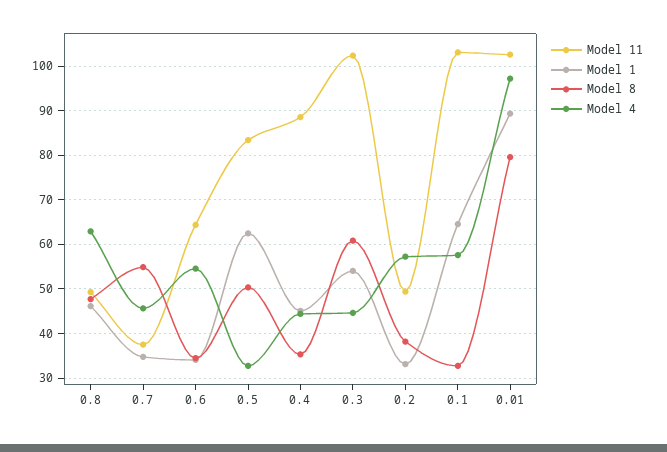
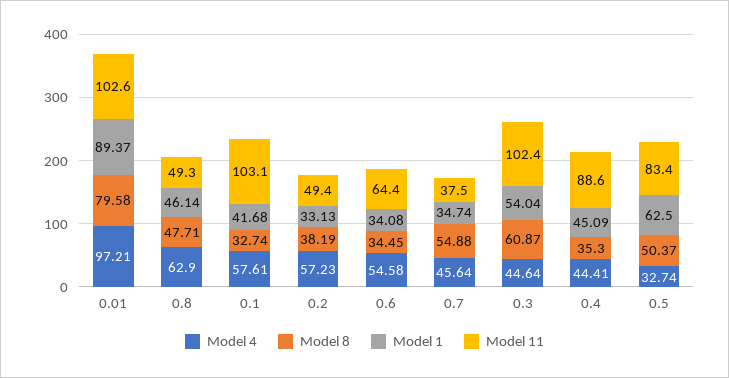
  {
    "Model 11": {
      "0.8": 49.3,
      "0.7": 37.5,
      "0.6": 64.4,
      "0.5": 83.4,
      "0.4": 88.6,
      "0.3": 102.4,
      "0.2": 49.4,
      "0.1": 103.1,
      "0.01": 102.6
    },
    "Model 1": {
      "0.8": 46.14,
      "0.7": 34.74,
      "0.6": 34.08,
      "0.5": 62.5,
      "0.4": 45.09,
      "0.3": 54.04,
      "0.2": 33.13,
-     "0.1": 64,
+     "0.1": 41.68,
      "0.01": 89.37
    },
    "Model 8": {
      "0.8": 47.71,
      "0.7": 54.88,
      "0.6": 34.45,
      "0.5": 50.37,
      "0.4": 35.3,
      "0.3": 60.87,
      "0.2": 38.19,
      "0.1": 32.74,
      "0.01": 79.58
    },
    "Model 4": {
      "0.8": 62.9,
      "0.7": 45.64,
      "0.6": 54.58,
      "0.5": 32.74,
      "0.4": 44.41,
      "0.3": 44.64,
      "0.2": 57.23,
      "0.1": 57.61,
      "0.01": 97.21
    }
  }

